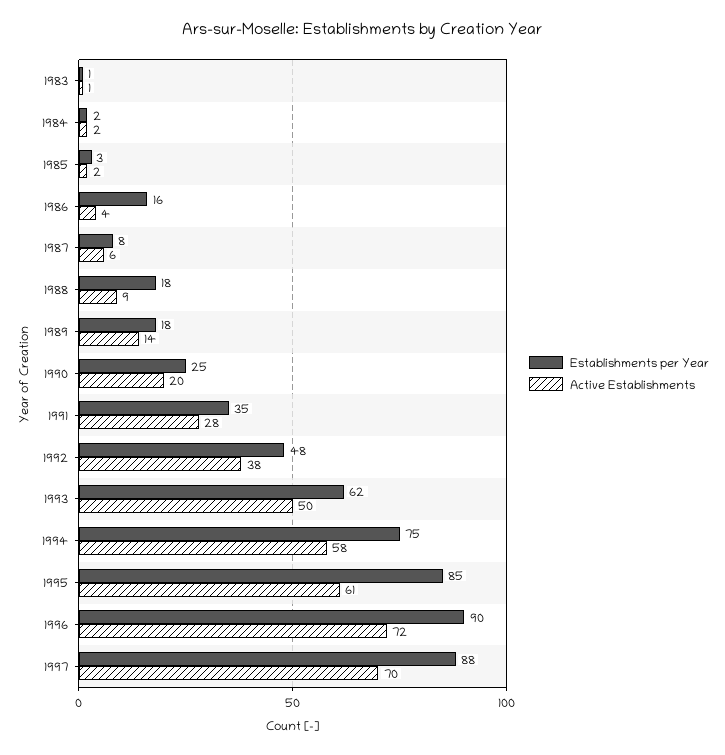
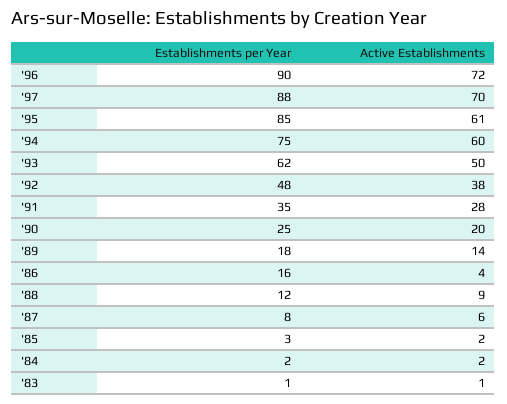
  {
    "Establishments per Year": {
      "1983": 1,
      "1984": 2,
      "1985": 3,
      "1986": 16,
      "1987": 8,
-     "1988": 18,
+     "1988": 12,
      "1989": 18,
      "1990": 25,
      "1991": 35,
      "1992": 48,
      "1993": 62,
      "1994": 75,
      "1995": 85,
      "1996": 90,
      "1997": 88
    },
    "Active Establishments": {
      "1983": 1,
      "1984": 2,
      "1985": 2,
      "1986": 4,
      "1987": 6,
      "1988": 9,
      "1989": 14,
      "1990": 20,
      "1991": 28,
      "1992": 38,
      "1993": 50,
-     "1994": 58,
+     "1994": 60,
      "1995": 61,
      "1996": 72,
      "1997": 70
    }
  }

